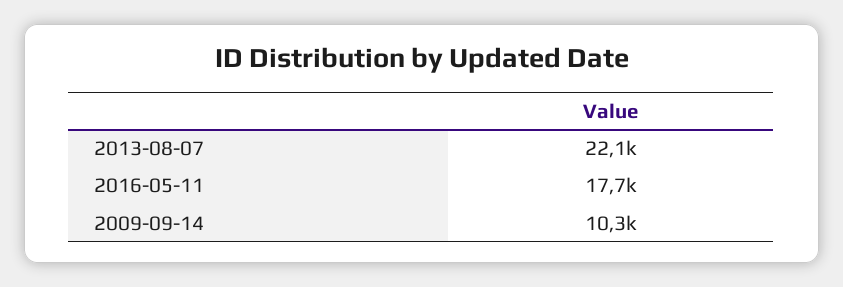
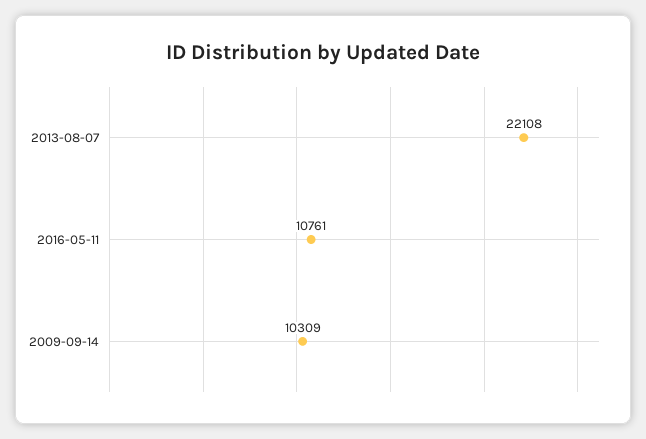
  {
    "2013-08-07": 22108,
-   "2016-05-11": 17700,
+   "2016-05-11": 10761,
    "2009-09-14": 10309
  }

